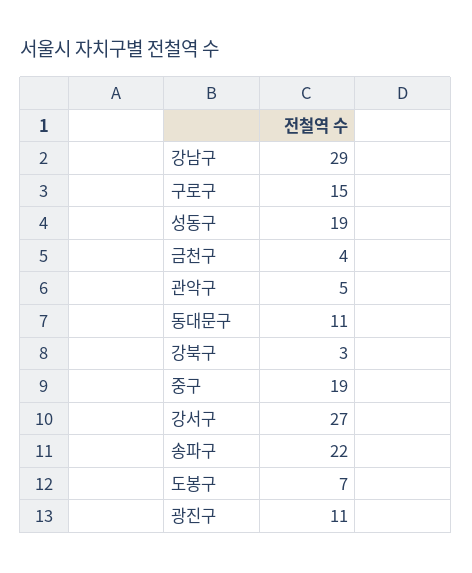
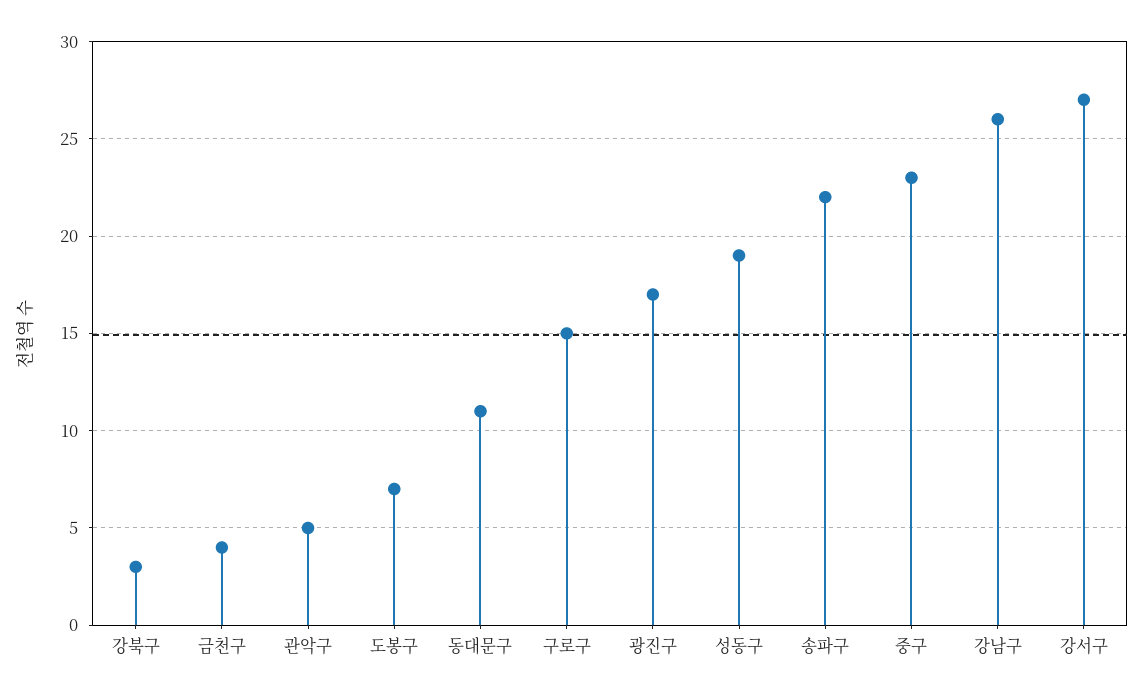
  {
-   "강남구": 29,
+   "강남구": 26,
    "구로구": 15,
    "성동구": 19,
    "금천구": 4,
    "관악구": 5,
    "동대문구": 11,
    "강북구": 3,
-   "중구": 19,
+   "중구": 23,
    "강서구": 27,
    "송파구": 22,
    "도봉구": 7,
-   "광진구": 11
+   "광진구": 17
  }

